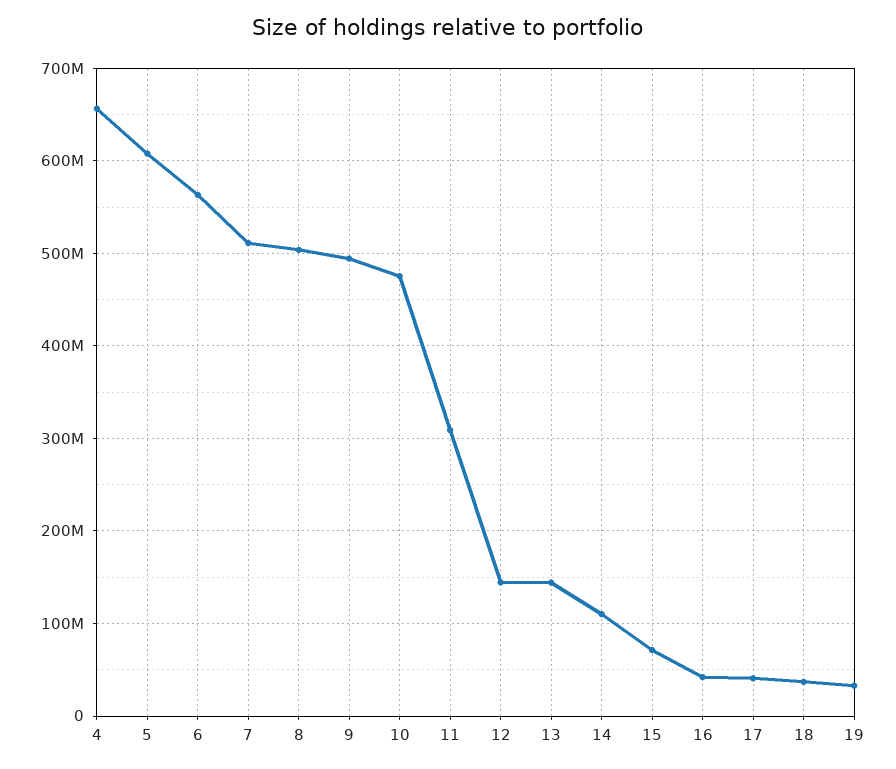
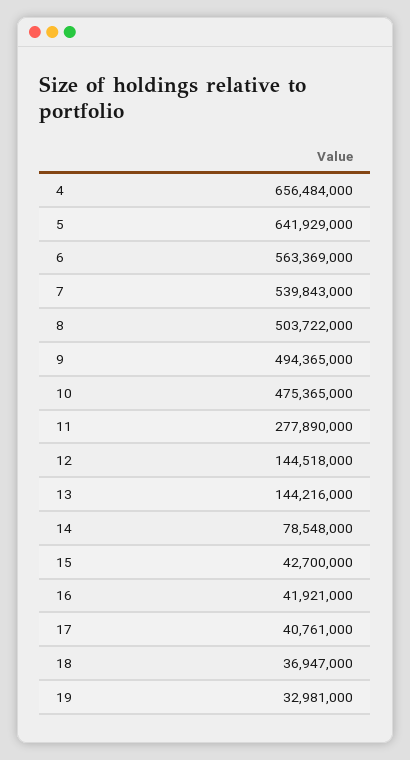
  {
    "4": 656484000,
-   "5": 610000000,
+   "5": 641929000,
    "6": 563369000,
-   "7": 510000000,
+   "7": 539843000,
    "8": 503722000,
    "9": 494365000,
    "10": 475365000,
-   "11": 310000000,
+   "11": 277890000,
    "12": 144518000,
    "13": 144216000,
-   "14": 110000000,
+   "14": 78548000,
-   "15": 70000000,
+   "15": 42700000,
    "16": 41921000,
    "17": 40761000,
    "18": 36947000,
    "19": 32981000
  }

